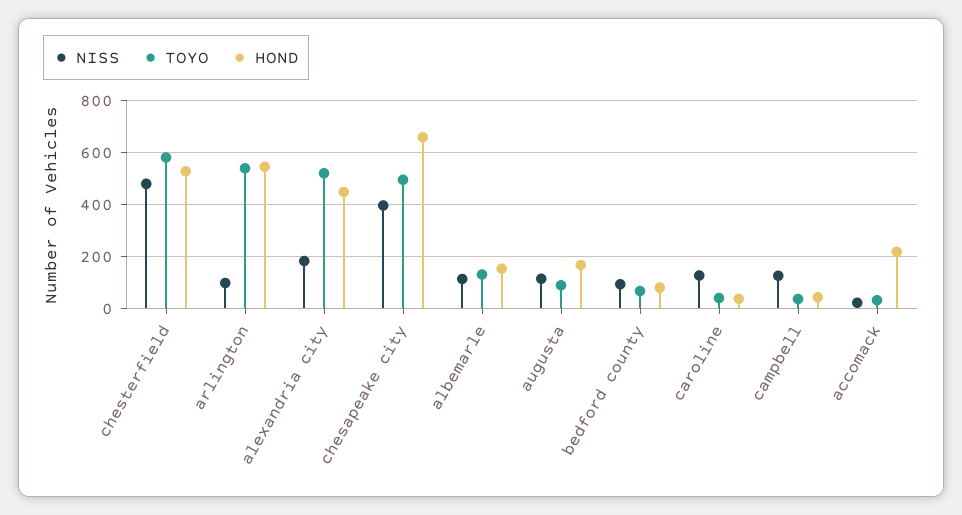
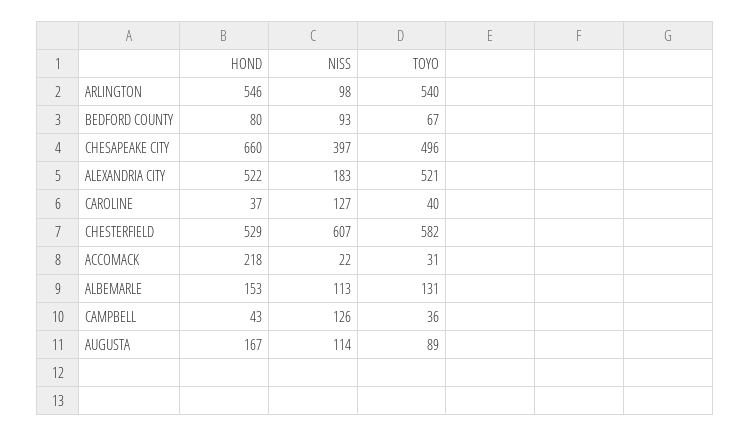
  {
    "NISS": {
-     "chesterfield": 475,
+     "chesterfield": 607,
      "arlington": 98,
      "alexandria city": 183,
      "chesapeake city": 397,
      "albemarle": 113,
      "augusta": 114,
      "bedford county": 93,
      "caroline": 127,
      "campbell": 126,
      "accomack": 22
    },
    "TOYO": {
      "chesterfield": 582,
      "arlington": 540,
      "alexandria city": 521,
      "chesapeake city": 496,
      "albemarle": 131,
      "augusta": 89,
      "bedford county": 67,
      "caroline": 40,
      "campbell": 36,
      "accomack": 31
    },
    "HOND": {
      "chesterfield": 529,
      "arlington": 546,
-     "alexandria city": 450,
+     "alexandria city": 522,
      "chesapeake city": 660,
      "albemarle": 153,
      "augusta": 167,
      "bedford county": 80,
      "caroline": 37,
      "campbell": 43,
      "accomack": 218
    }
  }

